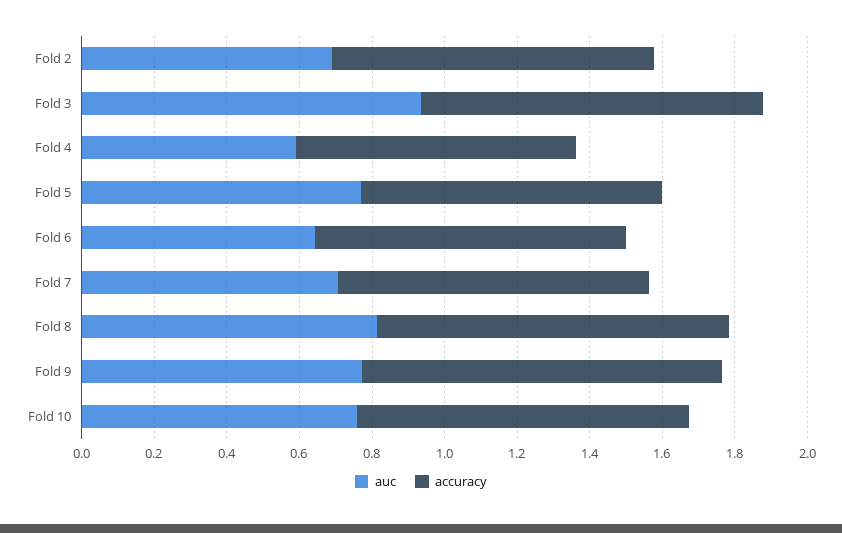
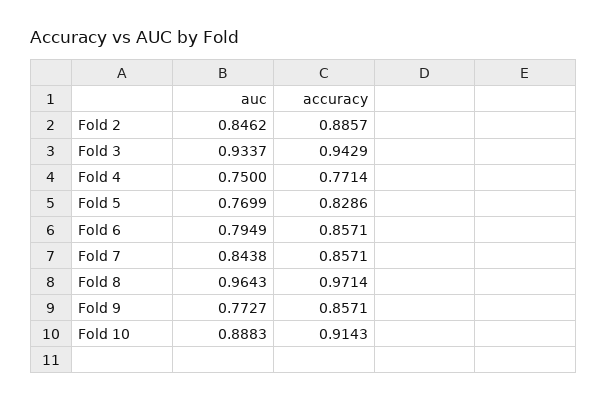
  {
    "auc": {
-     "Fold 2": 0.7,
+     "Fold 2": 0.8462,
      "Fold 3": 0.9337,
-     "Fold 4": 0.6,
+     "Fold 4": 0.75,
      "Fold 5": 0.7699,
-     "Fold 6": 0.65,
+     "Fold 6": 0.7949,
-     "Fold 7": 0.7,
+     "Fold 7": 0.8438,
-     "Fold 8": 0.8,
+     "Fold 8": 0.9643,
      "Fold 9": 0.7727,
-     "Fold 10": 0.75
+     "Fold 10": 0.8883
    },
    "accuracy": {
      "Fold 2": 0.8857,
      "Fold 3": 0.9429,
      "Fold 4": 0.7714,
      "Fold 5": 0.8286,
      "Fold 6": 0.8571,
      "Fold 7": 0.8571,
      "Fold 8": 0.9714,
-     "Fold 9": 1,
+     "Fold 9": 0.8571,
      "Fold 10": 0.9143
    }
  }

